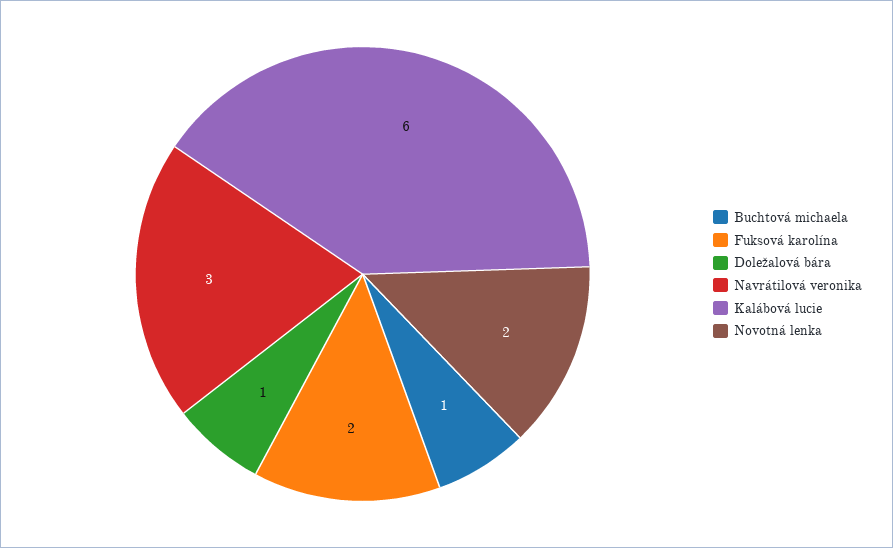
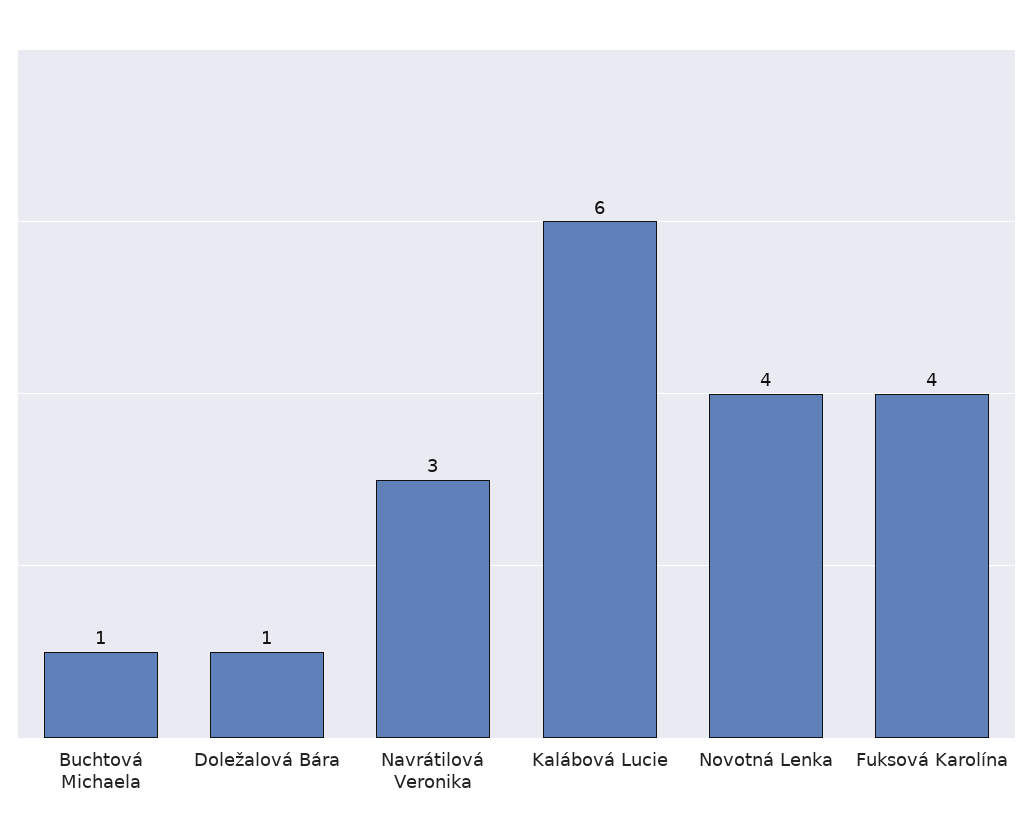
  {
    "Buchtová michaela": 1,
-   "Fuksová karolína": 2,
+   "Fuksová karolína": 4,
    "Doležalová bára": 1,
    "Navrátilová veronika": 3,
    "Kalábová lucie": 6,
-   "Novotná lenka": 2
+   "Novotná lenka": 4
  }

